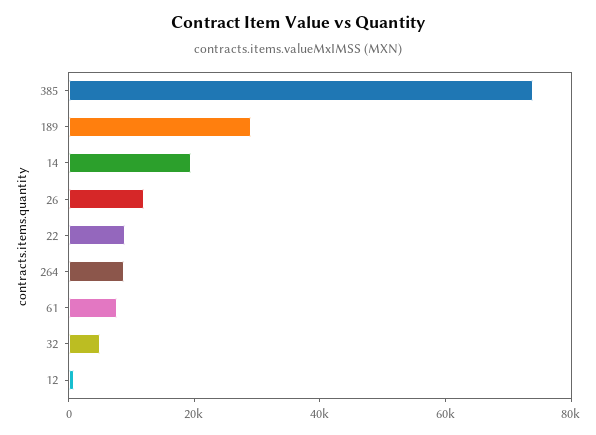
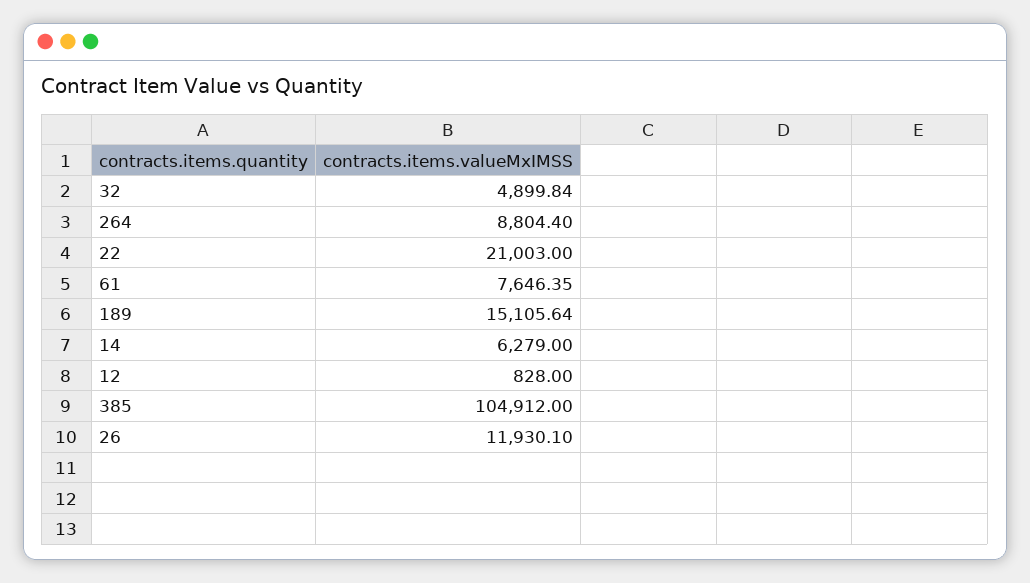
  {
-   "385": 75000,
+   "385": 104912,
-   "189": 30000,
+   "189": 15105.64,
-   "14": 20000,
+   "14": 6279,
    "26": 11930.1,
-   "22": 10000,
+   "22": 21003,
    "264": 8804.4,
    "61": 7646.35,
    "32": 4899.84,
    "12": 828
  }

